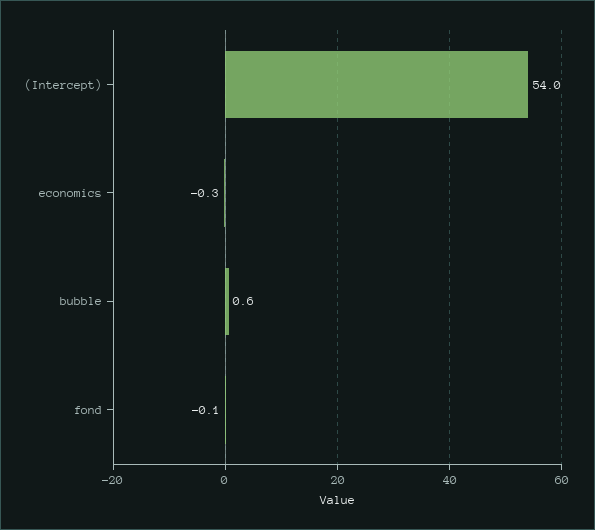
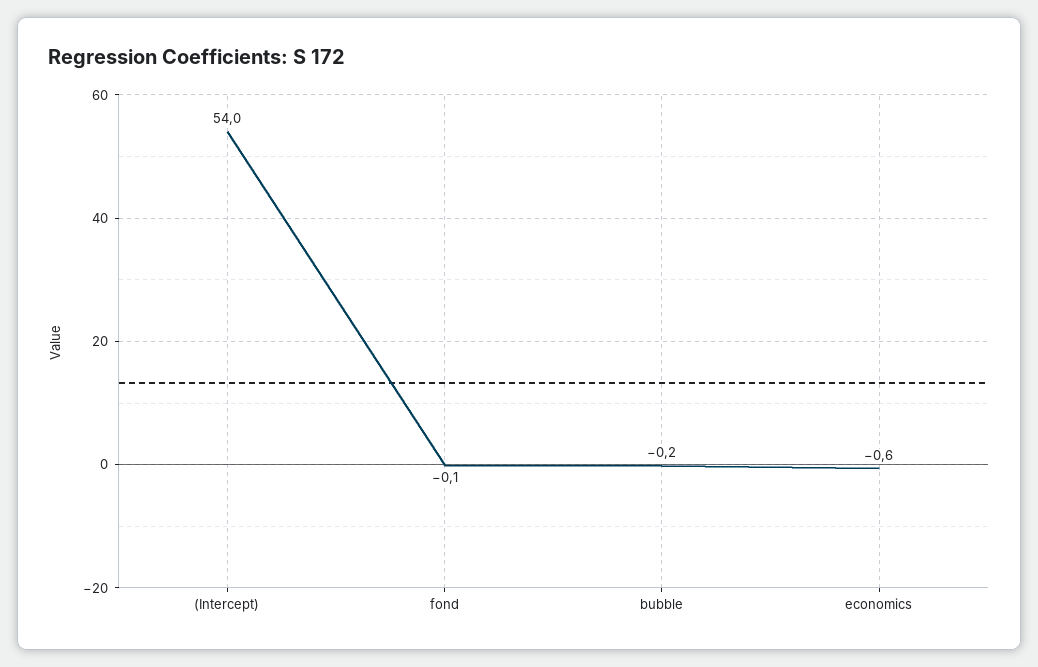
  {
    "(Intercept)": 54,
-   "economics": -0.3,
+   "economics": -0.6,
-   "bubble": 0.6,
+   "bubble": -0.2,
    "fond": -0.1
  }

